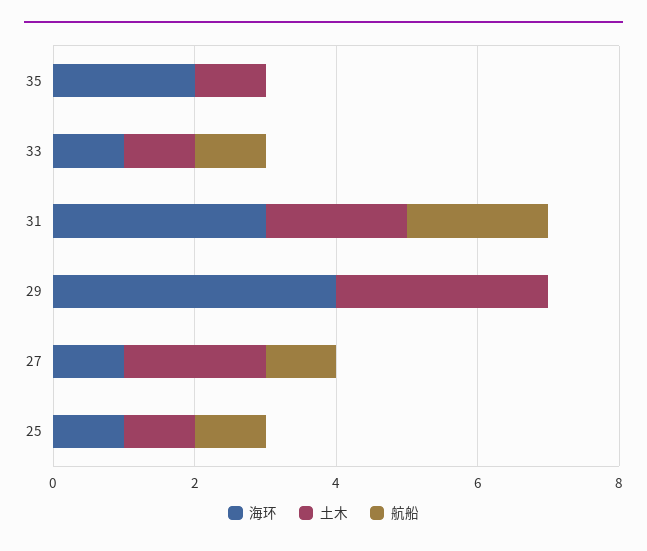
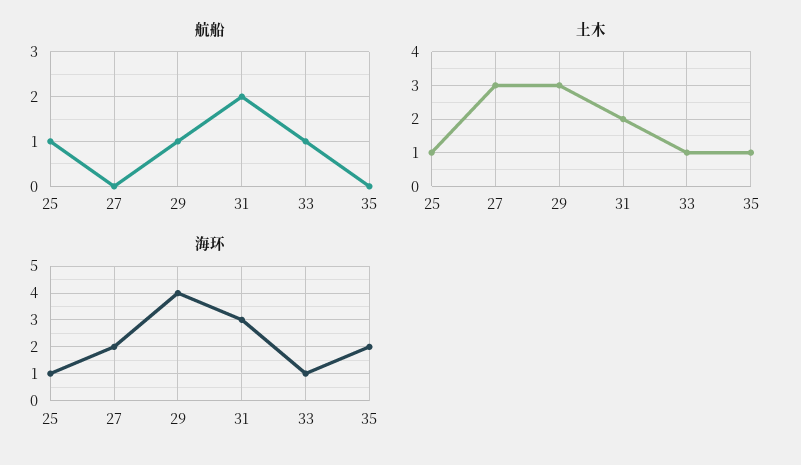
  {
    "海环": {
      "35": 2,
      "33": 1,
      "31": 3,
      "29": 4,
-     "27": 1,
+     "27": 2,
      "25": 1
    },
    "土木": {
      "35": 1,
      "33": 1,
      "31": 2,
      "29": 3,
-     "27": 2,
+     "27": 3,
      "25": 1
    },
    "航船": {
      "35": 0,
      "33": 1,
      "31": 2,
-     "29": 0,
+     "29": 1,
-     "27": 1,
+     "27": 0,
      "25": 1
    }
  }

